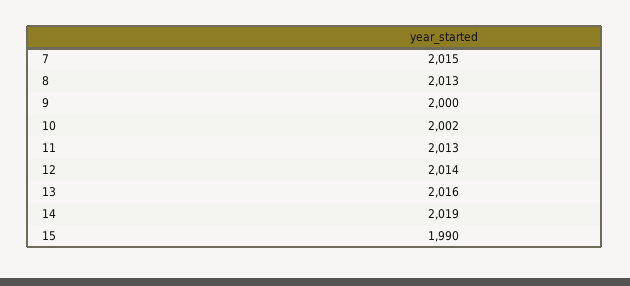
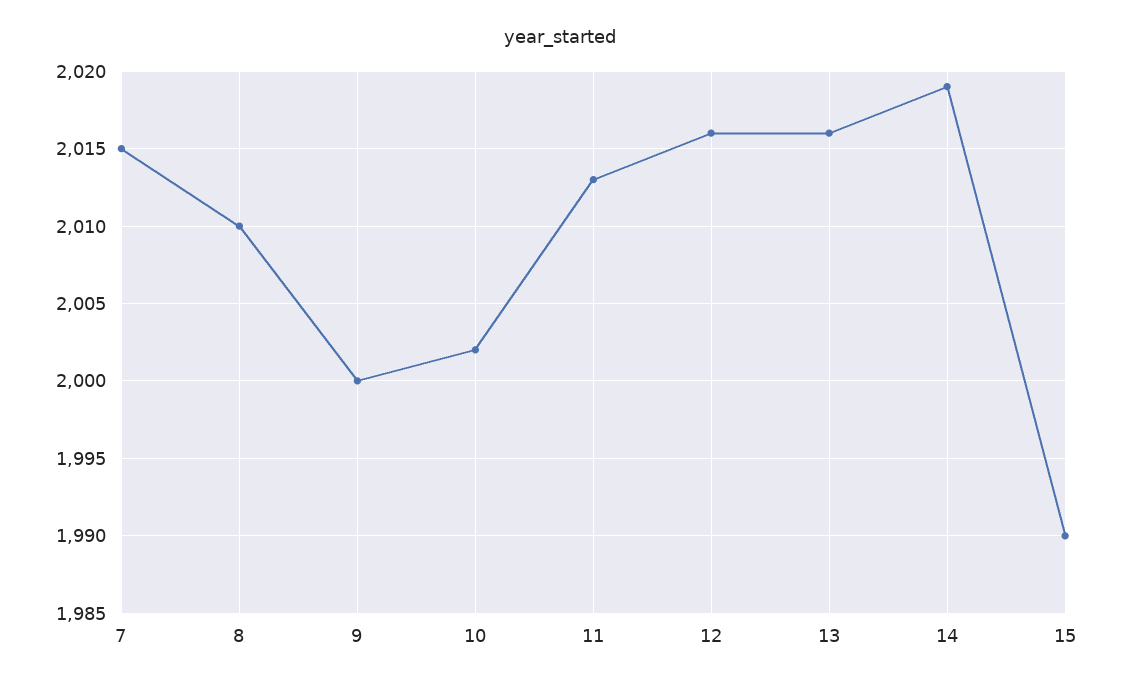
  {
    "7": 2015,
-   "8": 2013,
+   "8": 2010,
    "9": 2000,
    "10": 2002,
    "11": 2013,
-   "12": 2014,
+   "12": 2016,
    "13": 2016,
    "14": 2019,
    "15": 1990
  }

